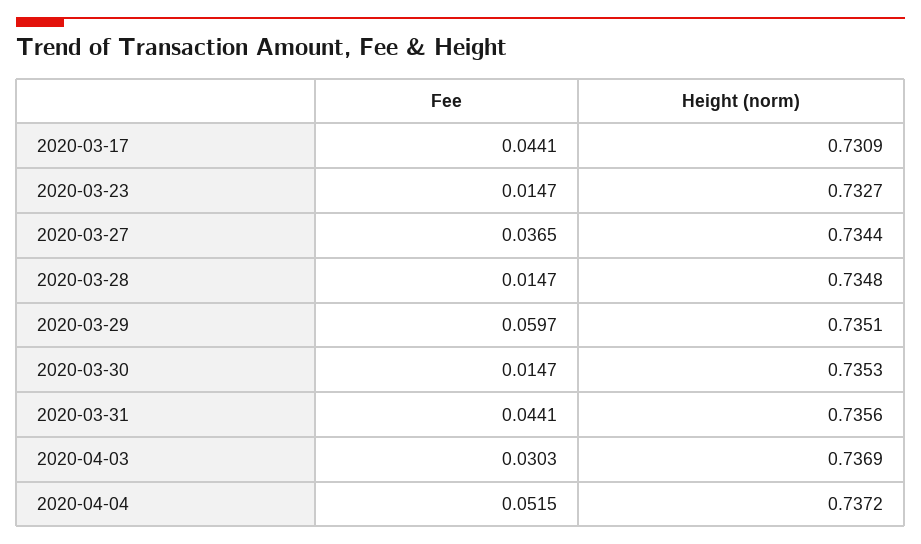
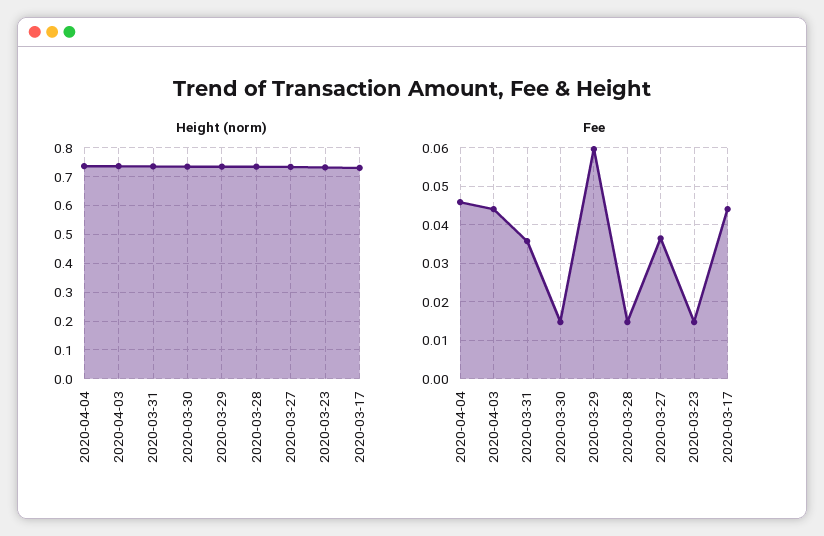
  {
    "Fee": {
      "2020-03-17": 0.0441,
      "2020-03-23": 0.0147,
      "2020-03-27": 0.0365,
      "2020-03-28": 0.0147,
      "2020-03-29": 0.0597,
      "2020-03-30": 0.0147,
-     "2020-03-31": 0.0441,
+     "2020-03-31": 0.036,
-     "2020-04-03": 0.0303,
+     "2020-04-03": 0.044,
-     "2020-04-04": 0.0515
+     "2020-04-04": 0.046
    },
    "Height (norm)": {
      "2020-03-17": 0.7309,
      "2020-03-23": 0.7327,
      "2020-03-27": 0.7344,
      "2020-03-28": 0.7348,
      "2020-03-29": 0.7351,
      "2020-03-30": 0.7353,
      "2020-03-31": 0.7356,
      "2020-04-03": 0.7369,
      "2020-04-04": 0.7372
    }
  }

